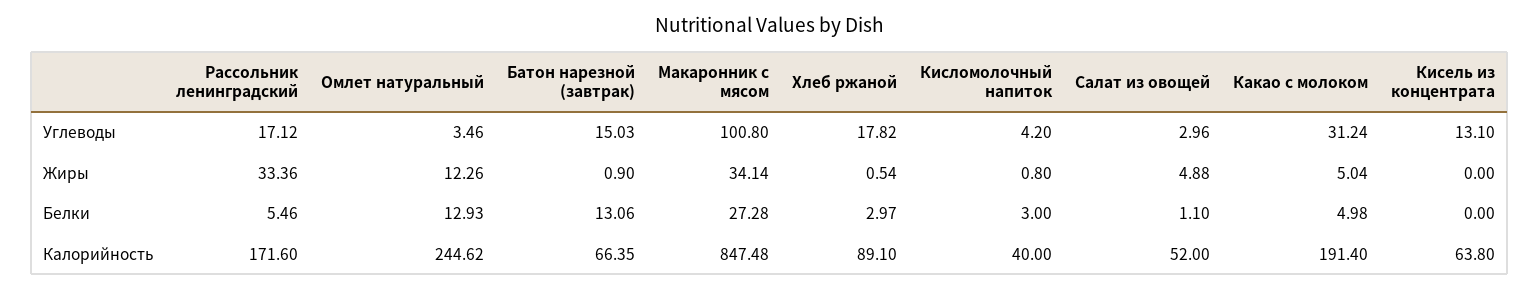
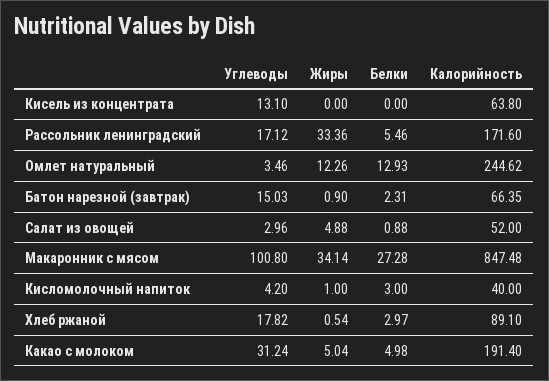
  {
    "Рассольник ленинградский": {
      "Углеводы": 17.12,
      "Жиры": 33.36,
      "Белки": 5.46,
      "Калорийность": 171.6
    },
    "Омлет натуральный": {
      "Углеводы": 3.46,
      "Жиры": 12.26,
      "Белки": 12.93,
      "Калорийность": 244.62
    },
    "Батон нарезной (завтрак)": {
      "Углеводы": 15.03,
      "Жиры": 0.9,
-     "Белки": 13.06,
+     "Белки": 2.31,
      "Калорийность": 66.35
    },
    "Макаронник с мясом": {
      "Углеводы": 100.8,
      "Жиры": 34.14,
      "Белки": 27.28,
      "Калорийность": 847.48
    },
    "Хлеб ржаной": {
      "Углеводы": 17.82,
      "Жиры": 0.54,
      "Белки": 2.97,
      "Калорийность": 89.1
    },
    "Кисломолочный напиток": {
      "Углеводы": 4.2,
-     "Жиры": 0.8,
+     "Жиры": 1,
      "Белки": 3,
      "Калорийность": 40
    },
    "Салат из овощей": {
      "Углеводы": 2.96,
      "Жиры": 4.88,
-     "Белки": 1.1,
+     "Белки": 0.88,
      "Калорийность": 52
    },
    "Какао с молоком": {
      "Углеводы": 31.24,
      "Жиры": 5.04,
      "Белки": 4.98,
      "Калорийность": 191.4
    },
    "Кисель из концентрата": {
      "Углеводы": 13.1,
      "Жиры": 0,
      "Белки": 0,
      "Калорийность": 63.8
    }
  }

